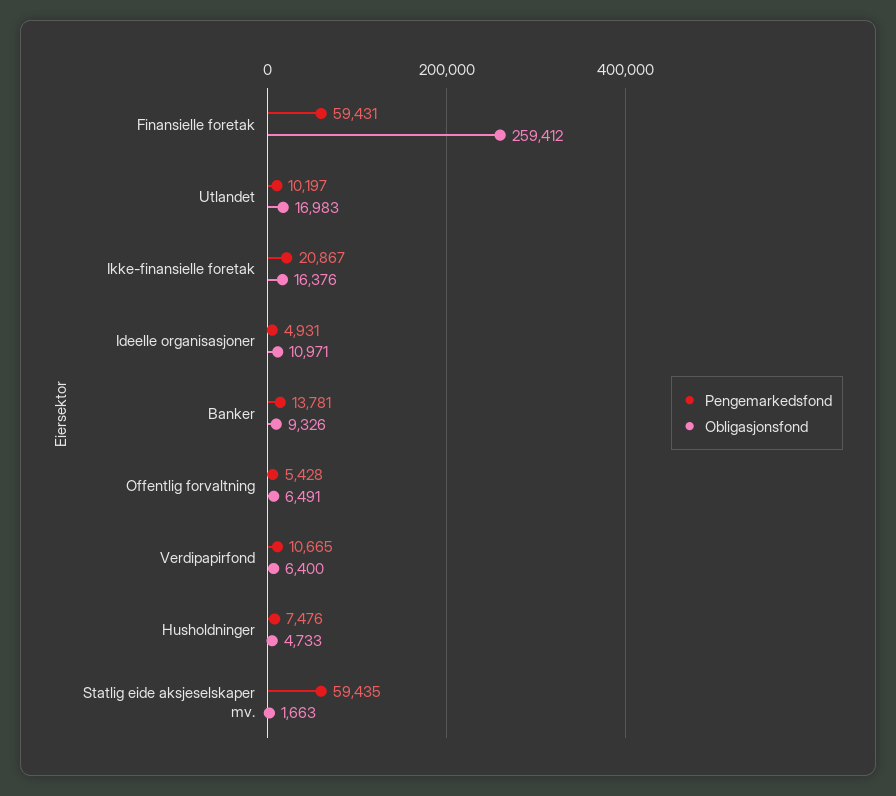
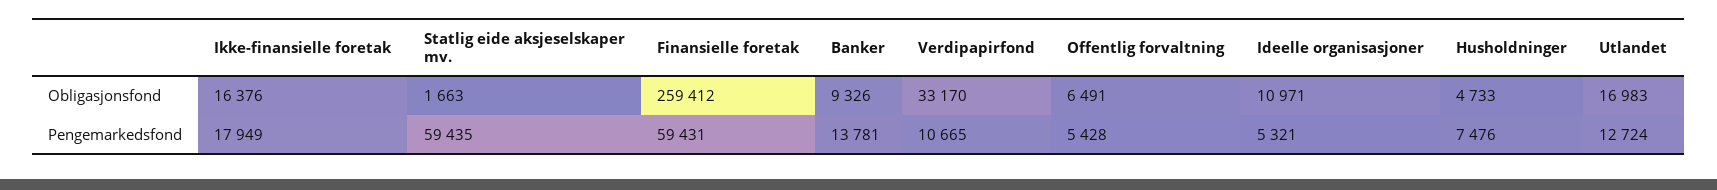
  {
    "Pengemarkedsfond": {
      "Finansielle foretak": 59431,
-     "Utlandet": 10197,
+     "Utlandet": 12724,
-     "Ikke-finansielle foretak": 20867,
+     "Ikke-finansielle foretak": 17949,
-     "Ideelle organisasjoner": 4931,
+     "Ideelle organisasjoner": 5321,
      "Banker": 13781,
      "Offentlig forvaltning": 5428,
      "Verdipapirfond": 10665,
      "Husholdninger": 7476,
      "Statlig eide aksjeselskaper mv.": 59435
    },
    "Obligasjonsfond": {
      "Finansielle foretak": 259412,
      "Utlandet": 16983,
      "Ikke-finansielle foretak": 16376,
      "Ideelle organisasjoner": 10971,
      "Banker": 9326,
      "Offentlig forvaltning": 6491,
-     "Verdipapirfond": 6400,
+     "Verdipapirfond": 33170,
      "Husholdninger": 4733,
      "Statlig eide aksjeselskaper mv.": 1663
    }
  }

